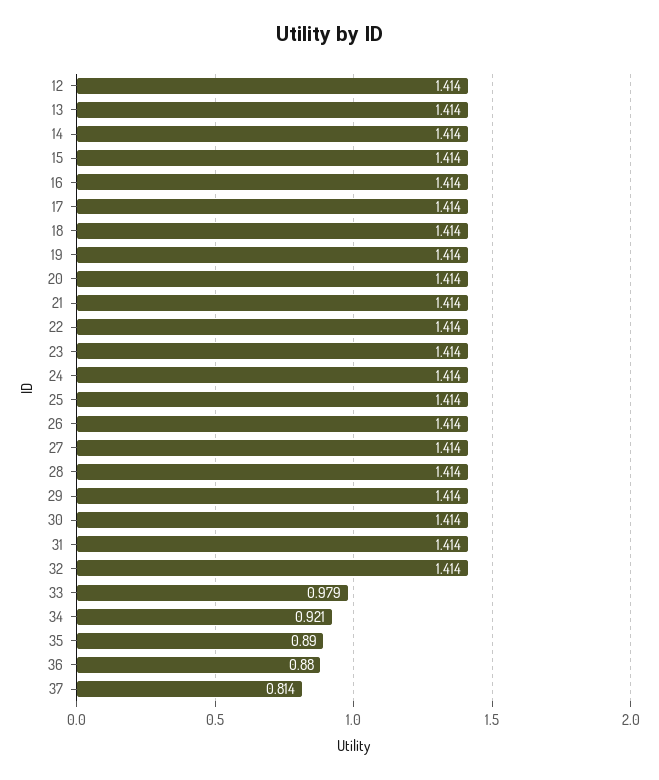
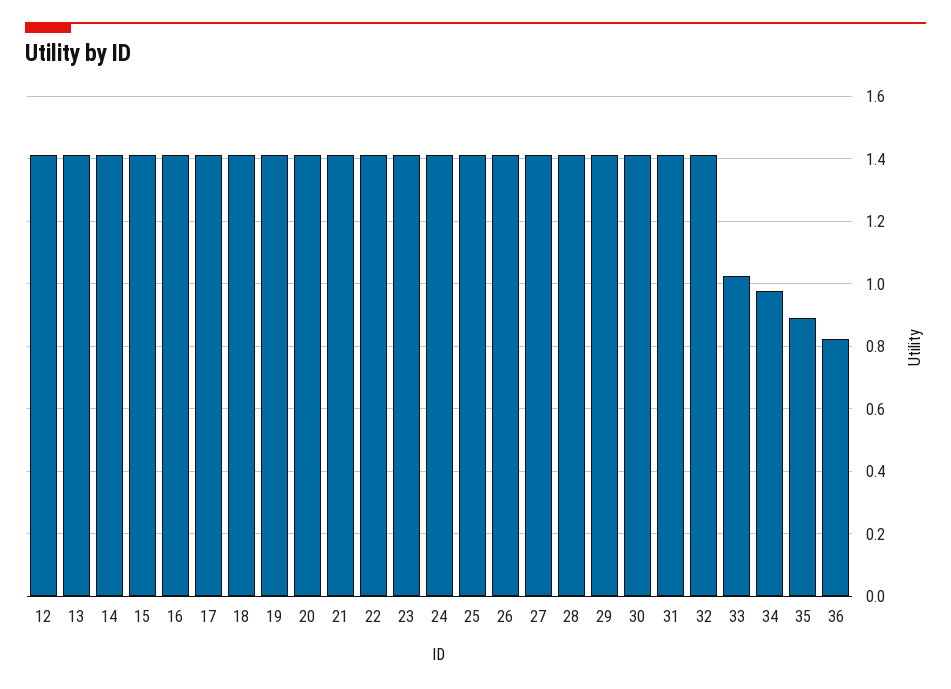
  {
    "12": 1.414,
    "13": 1.414,
    "14": 1.414,
    "15": 1.414,
    "16": 1.414,
    "17": 1.414,
    "18": 1.414,
    "19": 1.414,
    "20": 1.414,
    "21": 1.414,
    "22": 1.414,
    "23": 1.414,
    "24": 1.414,
    "25": 1.414,
    "26": 1.414,
    "27": 1.414,
    "28": 1.414,
    "29": 1.414,
    "30": 1.414,
    "31": 1.414,
    "32": 1.414,
-   "33": 0.979,
+   "33": 1.02,
-   "34": 0.921,
+   "34": 0.98,
    "35": 0.89,
-   "36": 0.88,
+   "36": 0.82
-   "37": 0.814
  }

